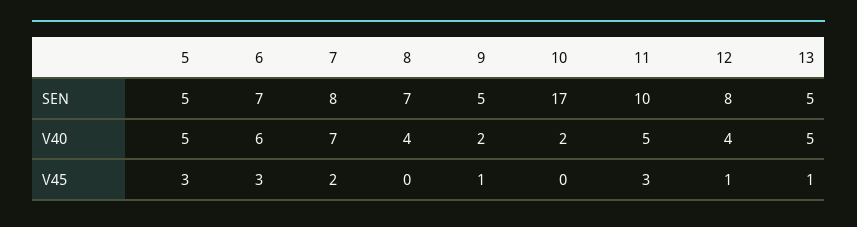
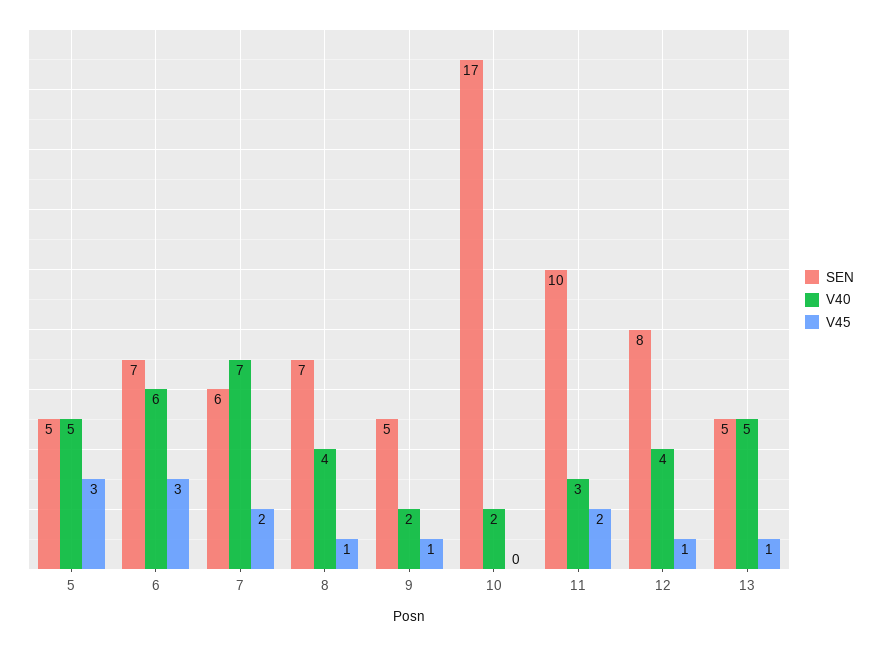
  {
    "SEN": {
      "5": 5,
      "6": 7,
-     "7": 8,
+     "7": 6,
      "8": 7,
      "9": 5,
      "10": 17,
      "11": 10,
      "12": 8,
      "13": 5
    },
    "V40": {
      "5": 5,
      "6": 6,
      "7": 7,
      "8": 4,
      "9": 2,
      "10": 2,
-     "11": 5,
+     "11": 3,
      "12": 4,
      "13": 5
    },
    "V45": {
      "5": 3,
      "6": 3,
      "7": 2,
-     "8": 0,
+     "8": 1,
      "9": 1,
      "10": 0,
-     "11": 3,
+     "11": 2,
      "12": 1,
      "13": 1
    }
  }

